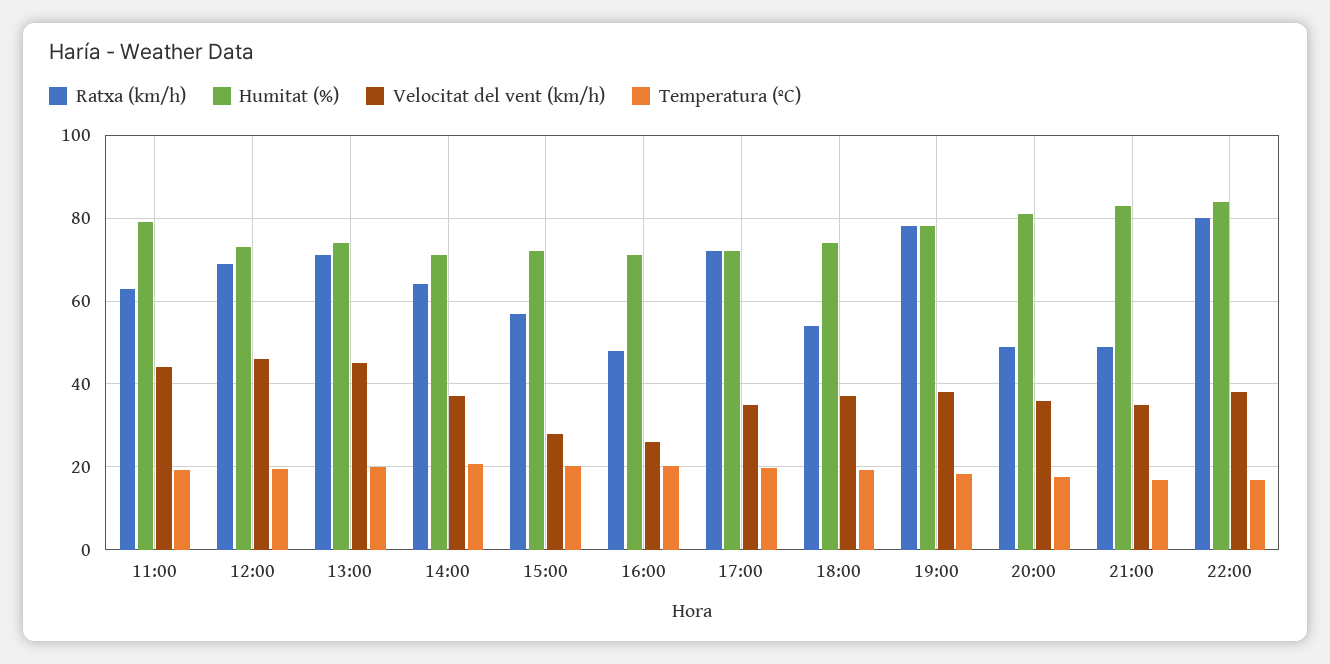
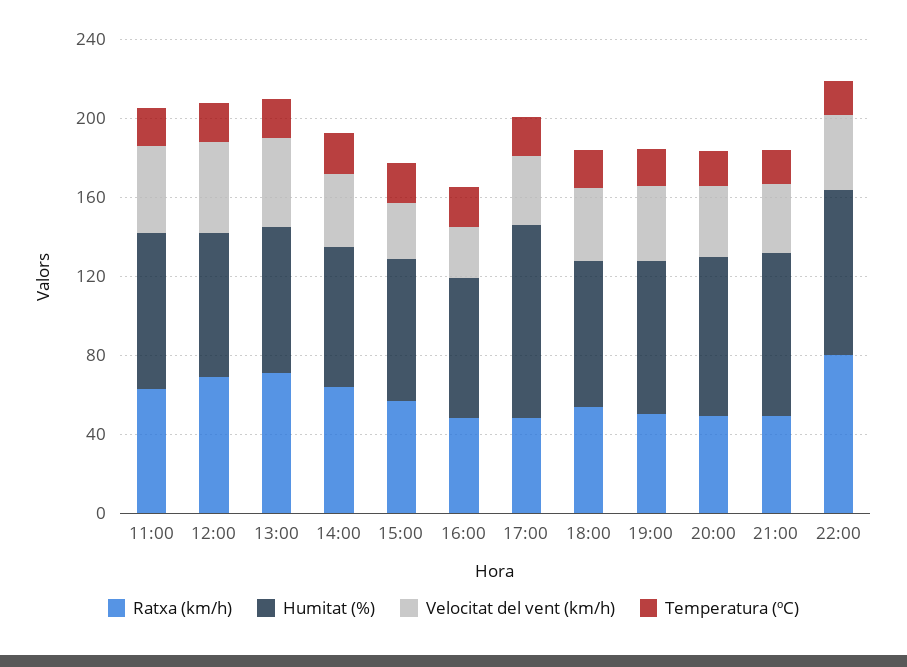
  {
    "Ratxa (km/h)": {
      "11:00": 64,
      "12:00": 70,
      "13:00": 72,
      "14:00": 64,
      "15:00": 58,
      "16:00": 48,
-     "17:00": 72,
+     "17:00": 50,
      "18:00": 54,
-     "19:00": 78,
+     "19:00": 50,
      "20:00": 50,
      "21:00": 50,
      "22:00": 80
    },
    "Humitat (%)": {
      "11:00": 80,
      "12:00": 74,
      "13:00": 74,
      "14:00": 72,
      "15:00": 72,
      "16:00": 72,
-     "17:00": 72,
+     "17:00": 100,
      "18:00": 74,
      "19:00": 78,
      "20:00": 82,
      "21:00": 84,
      "22:00": 84
    },
    "Velocitat del vent (km/h)": {
      "11:00": 44,
      "12:00": 46,
      "13:00": 46,
      "14:00": 38,
      "15:00": 28,
      "16:00": 26,
      "17:00": 36,
      "18:00": 38,
      "19:00": 38,
      "20:00": 36,
      "21:00": 36,
      "22:00": 38
    },
    "Temperatura (ºC)": {
      "11:00": 20,
      "12:00": 20,
      "13:00": 20,
      "14:00": 20,
      "15:00": 20,
      "16:00": 20,
      "17:00": 20,
      "18:00": 20,
      "19:00": 18,
      "20:00": 18,
      "21:00": 16,
      "22:00": 16
    }
  }

